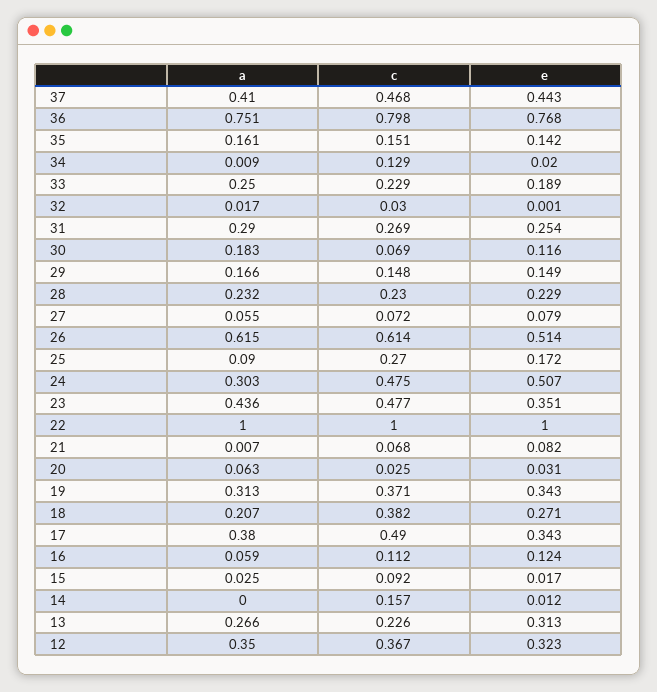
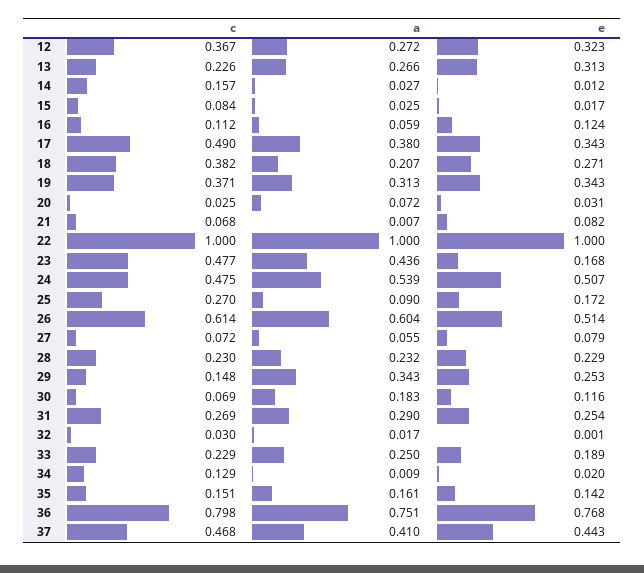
  {
    "a": {
      "37": 0.41,
      "36": 0.751,
      "35": 0.161,
      "34": 0.009,
      "33": 0.25,
      "32": 0.017,
      "31": 0.29,
      "30": 0.183,
-     "29": 0.166,
+     "29": 0.343,
      "28": 0.232,
      "27": 0.055,
-     "26": 0.615,
+     "26": 0.604,
      "25": 0.09,
-     "24": 0.303,
+     "24": 0.539,
      "23": 0.436,
      "22": 1,
      "21": 0.007,
-     "20": 0.063,
+     "20": 0.072,
      "19": 0.313,
      "18": 0.207,
      "17": 0.38,
      "16": 0.059,
      "15": 0.025,
-     "14": 0,
+     "14": 0.027,
      "13": 0.266,
-     "12": 0.35
+     "12": 0.272
    },
    "c": {
      "37": 0.468,
      "36": 0.798,
      "35": 0.151,
      "34": 0.129,
      "33": 0.229,
      "32": 0.03,
      "31": 0.269,
      "30": 0.069,
      "29": 0.148,
      "28": 0.23,
      "27": 0.072,
      "26": 0.614,
      "25": 0.27,
      "24": 0.475,
      "23": 0.477,
      "22": 1,
      "21": 0.068,
      "20": 0.025,
      "19": 0.371,
      "18": 0.382,
      "17": 0.49,
      "16": 0.112,
-     "15": 0.092,
+     "15": 0.084,
      "14": 0.157,
      "13": 0.226,
      "12": 0.367
    },
    "e": {
      "37": 0.443,
      "36": 0.768,
      "35": 0.142,
      "34": 0.02,
      "33": 0.189,
      "32": 0.001,
      "31": 0.254,
      "30": 0.116,
-     "29": 0.149,
+     "29": 0.253,
      "28": 0.229,
      "27": 0.079,
      "26": 0.514,
      "25": 0.172,
      "24": 0.507,
-     "23": 0.351,
+     "23": 0.168,
      "22": 1,
      "21": 0.082,
      "20": 0.031,
      "19": 0.343,
      "18": 0.271,
      "17": 0.343,
      "16": 0.124,
      "15": 0.017,
      "14": 0.012,
      "13": 0.313,
      "12": 0.323
    }
  }

